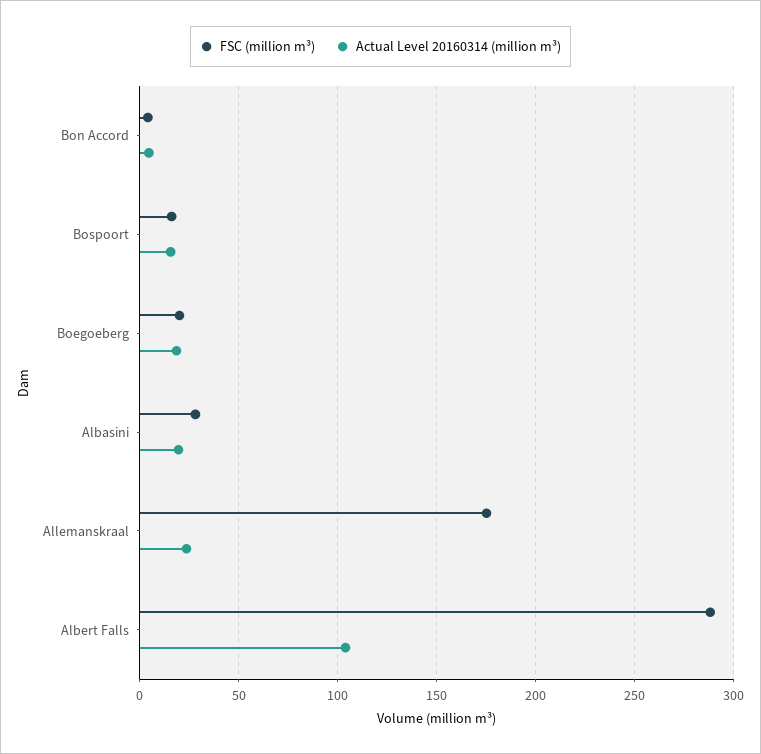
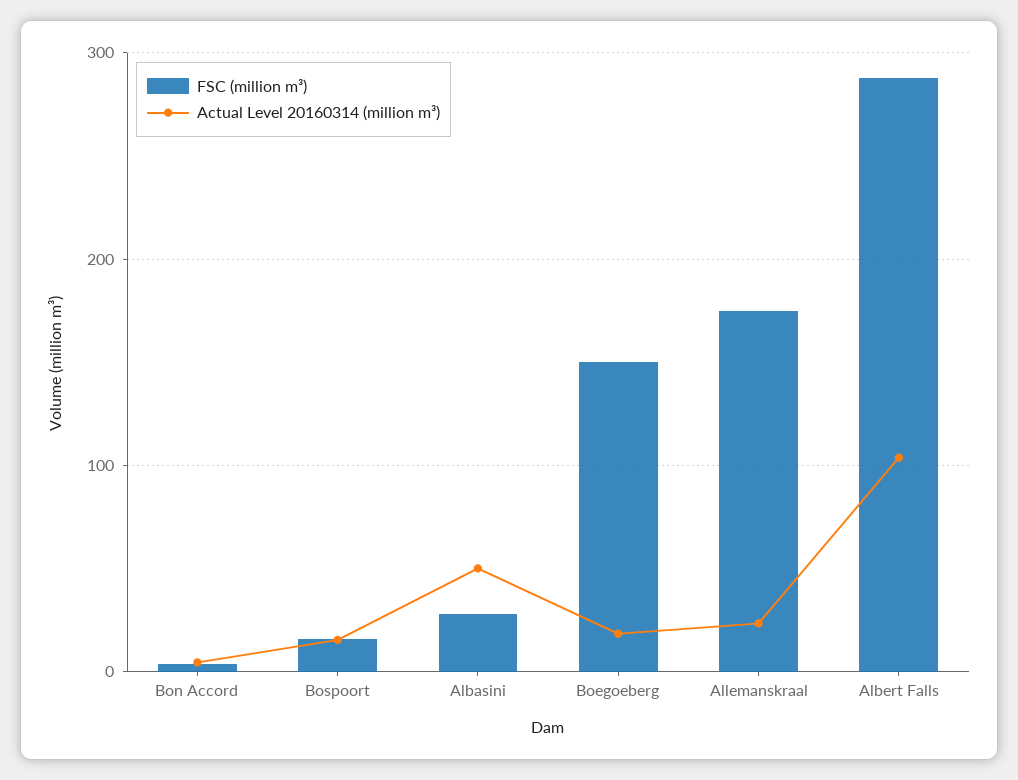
  {
    "FSC (million m³)": {
      "Bon Accord": 5,
      "Bospoort": 15,
-     "Boegoeberg": 20,
+     "Boegoeberg": 150,
      "Albasini": 30,
      "Allemanskraal": 175,
      "Albert Falls": 290
    },
    "Actual Level 20160314 (million m³)": {
      "Bon Accord": 5,
      "Bospoort": 15,
      "Boegoeberg": 20,
-     "Albasini": 20,
+     "Albasini": 50,
      "Allemanskraal": 25,
      "Albert Falls": 105
    }
  }

